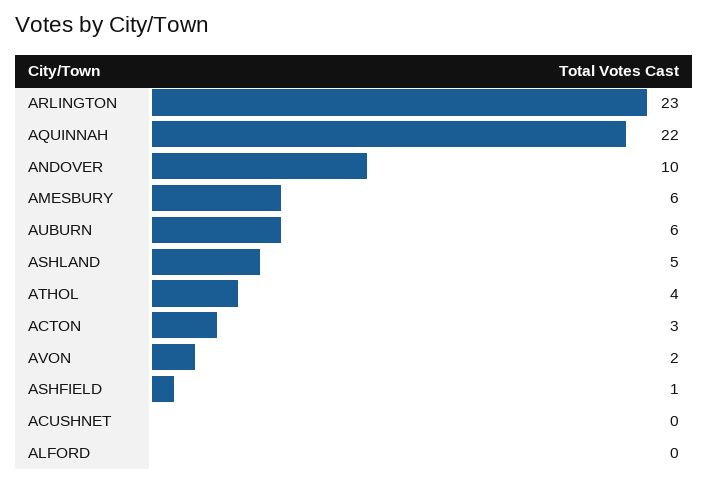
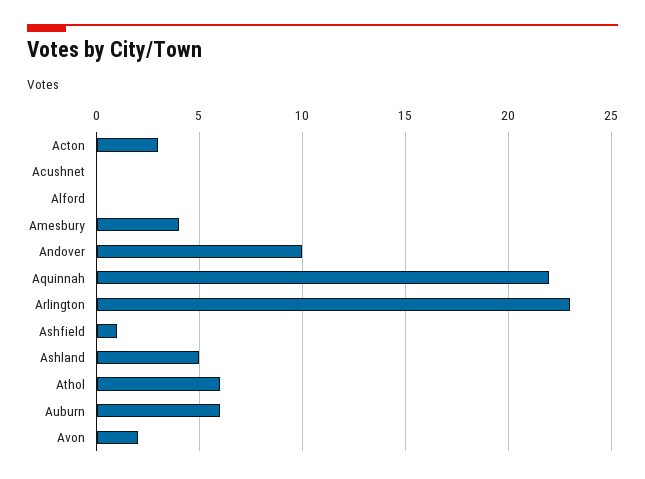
  {
    "ARLINGTON": 23,
    "AQUINNAH": 22,
    "ANDOVER": 10,
-   "AMESBURY": 6,
+   "AMESBURY": 4,
    "AUBURN": 6,
    "ASHLAND": 5,
-   "ATHOL": 4,
+   "ATHOL": 6,
    "ACTON": 3,
    "AVON": 2,
    "ASHFIELD": 1,
    "ACUSHNET": 0,
    "ALFORD": 0
  }

